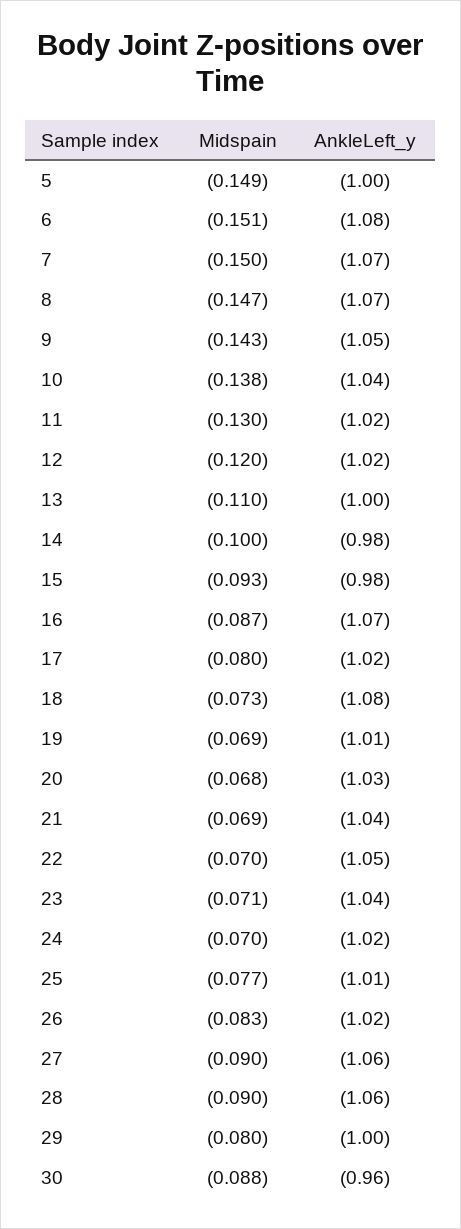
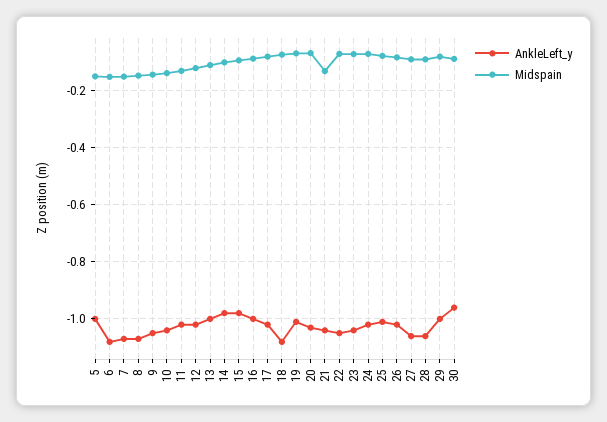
  {
    "Midspain": {
      "5": -0.149,
      "6": -0.151,
      "7": -0.15,
      "8": -0.147,
      "9": -0.143,
      "10": -0.138,
      "11": -0.13,
      "12": -0.12,
      "13": -0.11,
      "14": -0.1,
      "15": -0.093,
      "16": -0.087,
      "17": -0.08,
      "18": -0.073,
      "19": -0.069,
      "20": -0.068,
-     "21": -0.069,
+     "21": -0.125,
      "22": -0.07,
      "23": -0.071,
      "24": -0.07,
      "25": -0.077,
      "26": -0.083,
      "27": -0.09,
      "28": -0.09,
      "29": -0.08,
      "30": -0.088
    },
    "AnkleLeft_y": {
      "5": -1,
      "6": -1.08,
      "7": -1.07,
      "8": -1.07,
      "9": -1.05,
      "10": -1.04,
      "11": -1.02,
      "12": -1.02,
      "13": -1,
      "14": -0.98,
      "15": -0.98,
-     "16": -1.07,
+     "16": -1,
      "17": -1.02,
      "18": -1.08,
      "19": -1.01,
      "20": -1.03,
      "21": -1.04,
      "22": -1.05,
      "23": -1.04,
      "24": -1.02,
      "25": -1.01,
      "26": -1.02,
      "27": -1.06,
      "28": -1.06,
      "29": -1,
      "30": -0.96
    }
  }

